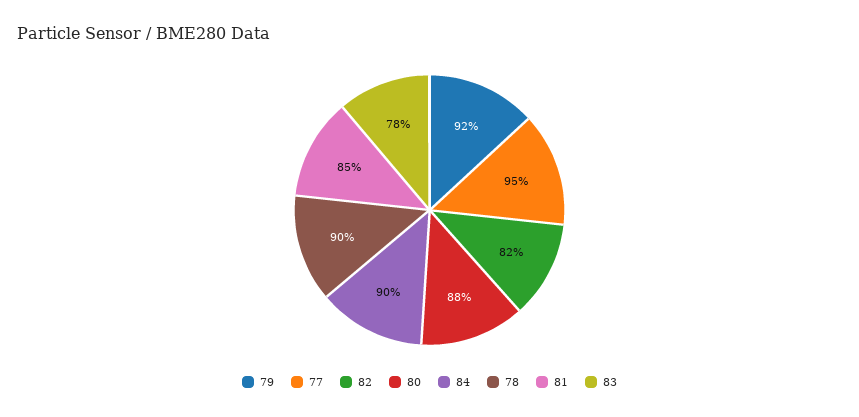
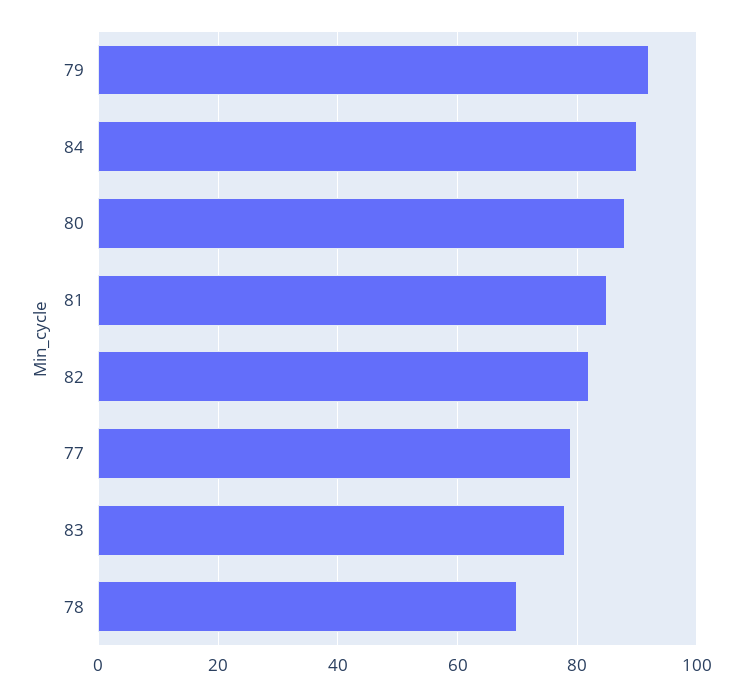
  {
    "79": 92,
-   "77": 95,
+   "77": 80,
    "82": 82,
    "80": 88,
    "84": 90,
-   "78": 90,
+   "78": 70,
    "81": 85,
    "83": 78
  }

